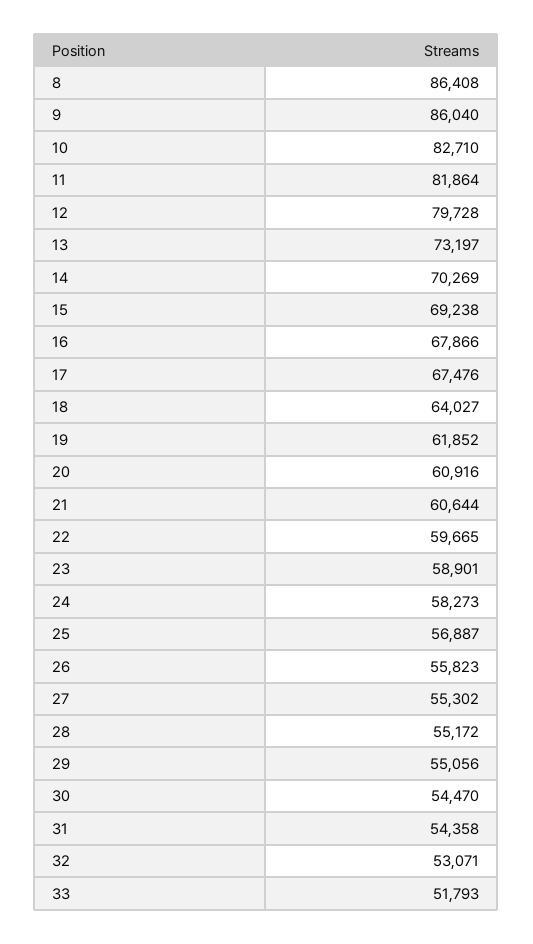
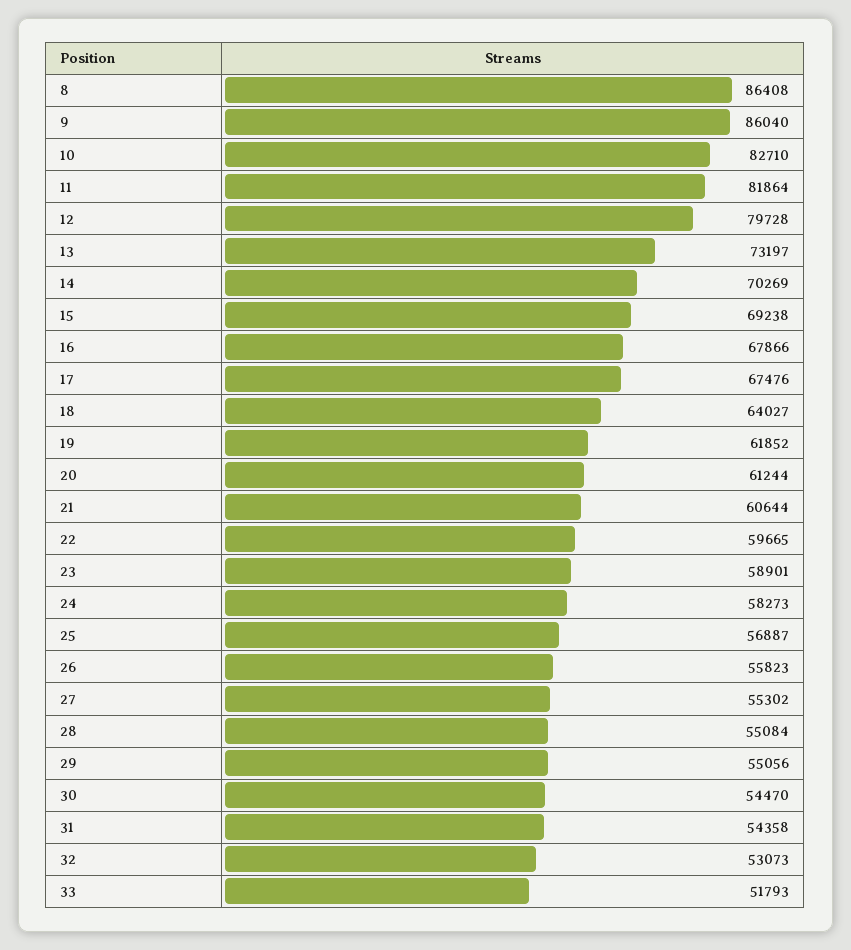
  {
    "8": 86408,
    "9": 86040,
    "10": 82710,
    "11": 81864,
    "12": 79728,
    "13": 73197,
    "14": 70269,
    "15": 69238,
    "16": 67866,
    "17": 67476,
    "18": 64027,
    "19": 61852,
-   "20": 60916,
+   "20": 61244,
    "21": 60644,
    "22": 59665,
    "23": 58901,
    "24": 58273,
    "25": 56887,
    "26": 55823,
    "27": 55302,
-   "28": 55172,
+   "28": 55084,
    "29": 55056,
    "30": 54470,
    "31": 54358,
-   "32": 53071,
+   "32": 53073,
    "33": 51793
  }

